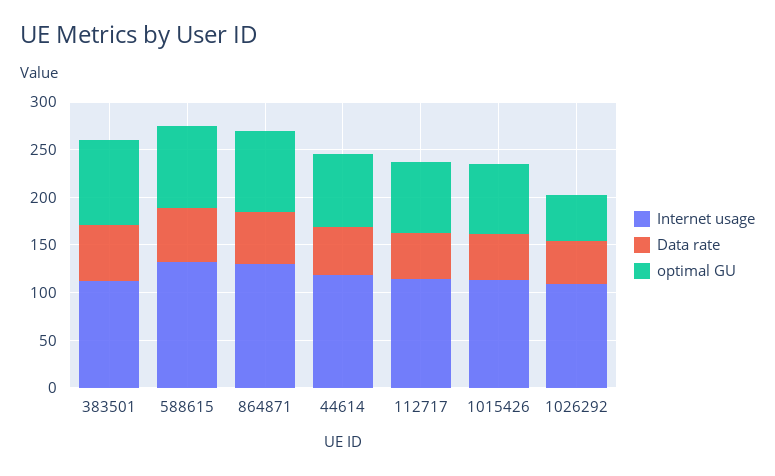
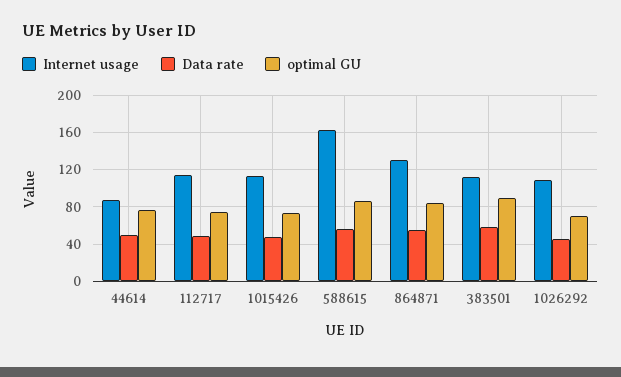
  {
    "Internet usage": {
      "383501": 110,
-     "588615": 130,
+     "588615": 160,
      "864871": 130,
-     "44614": 120,
+     "44614": 90,
      "112717": 110,
      "1015426": 110,
      "1026292": 110
    },
    "Data rate": {
      "383501": 60,
      "588615": 60,
      "864871": 50,
      "44614": 50,
      "112717": 50,
      "1015426": 50,
      "1026292": 50
    },
    "optimal GU": {
      "383501": 90,
      "588615": 90,
      "864871": 80,
      "44614": 80,
      "112717": 70,
      "1015426": 70,
-     "1026292": 50
+     "1026292": 70
    }
  }

